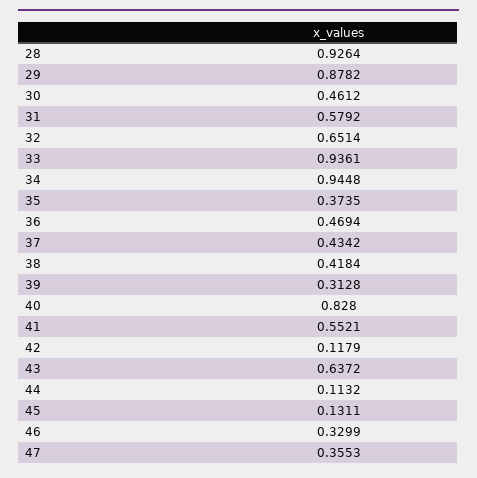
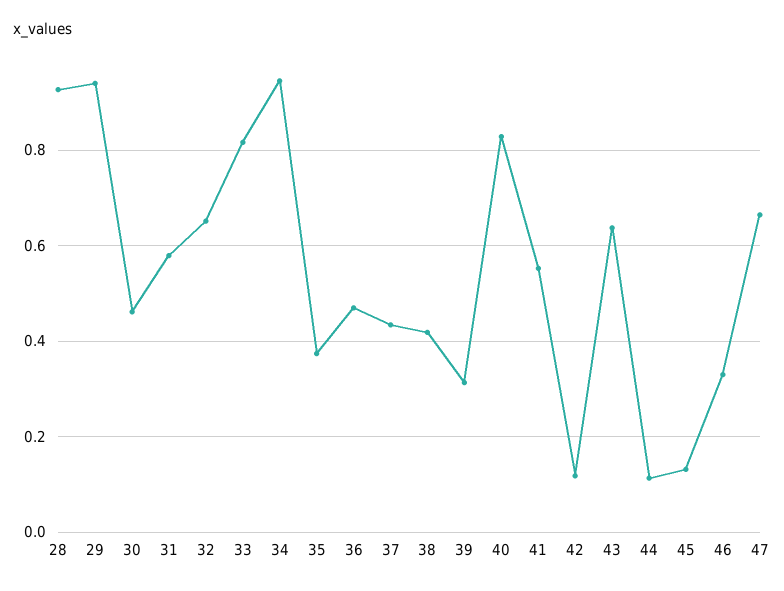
  {
    "28": 0.9264,
-   "29": 0.8782,
+   "29": 0.94,
    "30": 0.4612,
    "31": 0.5792,
    "32": 0.6514,
-   "33": 0.9361,
+   "33": 0.82,
    "34": 0.9448,
    "35": 0.3735,
    "36": 0.4694,
    "37": 0.4342,
    "38": 0.4184,
    "39": 0.3128,
    "40": 0.828,
    "41": 0.5521,
    "42": 0.1179,
    "43": 0.6372,
    "44": 0.1132,
    "45": 0.1311,
    "46": 0.3299,
-   "47": 0.3553
+   "47": 0.66
  }

